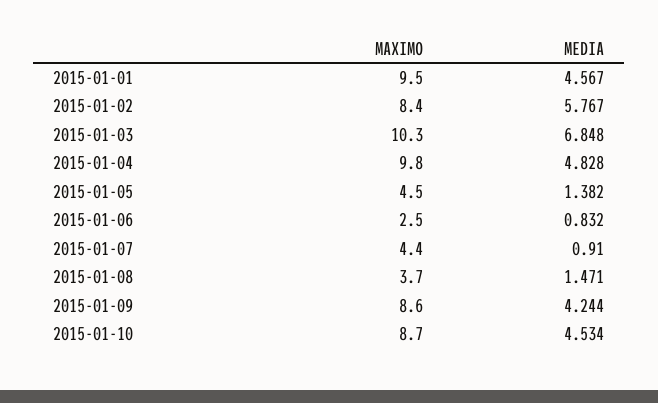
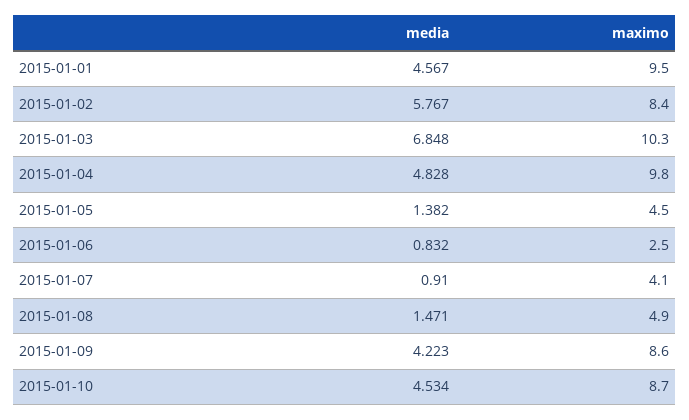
  {
    "MAXIMO": {
      "2015-01-01": 9.5,
      "2015-01-02": 8.4,
      "2015-01-03": 10.3,
      "2015-01-04": 9.8,
      "2015-01-05": 4.5,
      "2015-01-06": 2.5,
-     "2015-01-07": 4.4,
+     "2015-01-07": 4.1,
-     "2015-01-08": 3.7,
+     "2015-01-08": 4.9,
      "2015-01-09": 8.6,
      "2015-01-10": 8.7
    },
    "MEDIA": {
      "2015-01-01": 4.567,
      "2015-01-02": 5.767,
      "2015-01-03": 6.848,
      "2015-01-04": 4.828,
      "2015-01-05": 1.382,
      "2015-01-06": 0.832,
      "2015-01-07": 0.91,
      "2015-01-08": 1.471,
-     "2015-01-09": 4.244,
+     "2015-01-09": 4.223,
      "2015-01-10": 4.534
    }
  }

